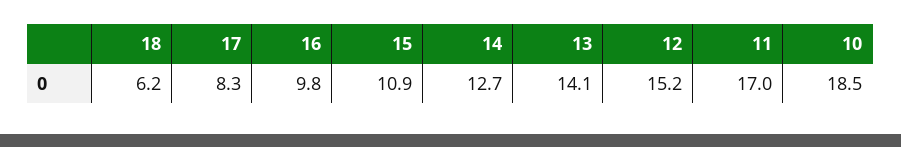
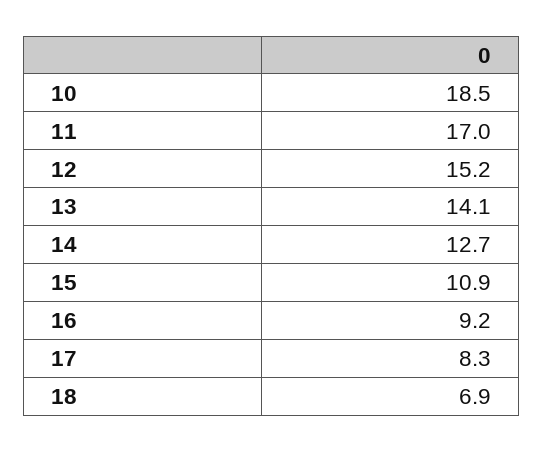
  {
-   "18": 6.2,
+   "18": 6.9,
    "17": 8.3,
-   "16": 9.8,
+   "16": 9.2,
    "15": 10.9,
    "14": 12.7,
    "13": 14.1,
    "12": 15.2,
    "11": 17,
    "10": 18.5
  }

